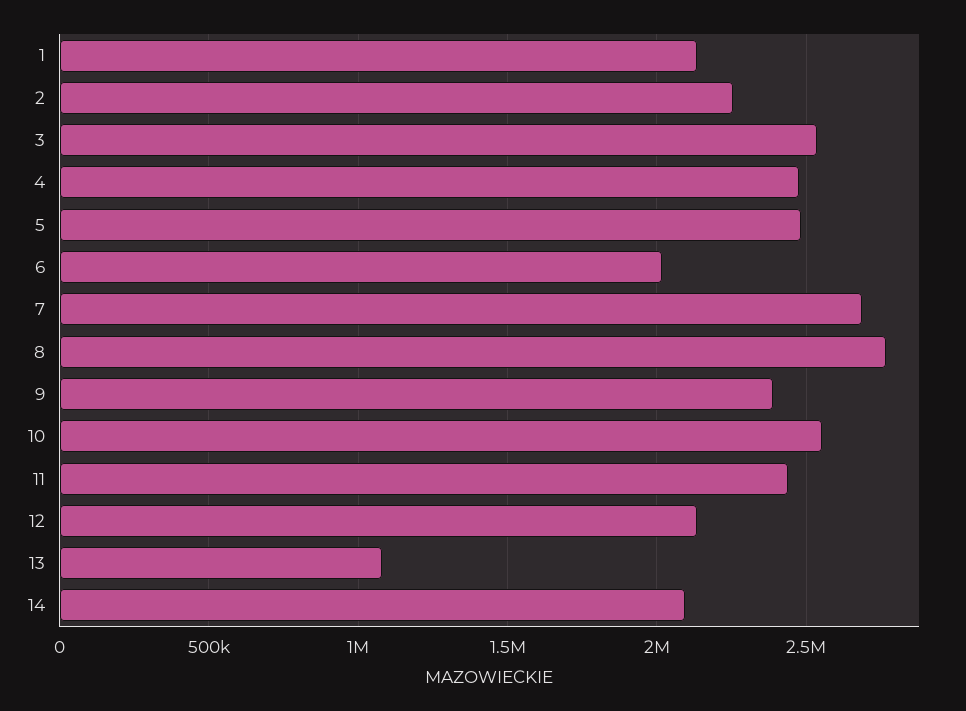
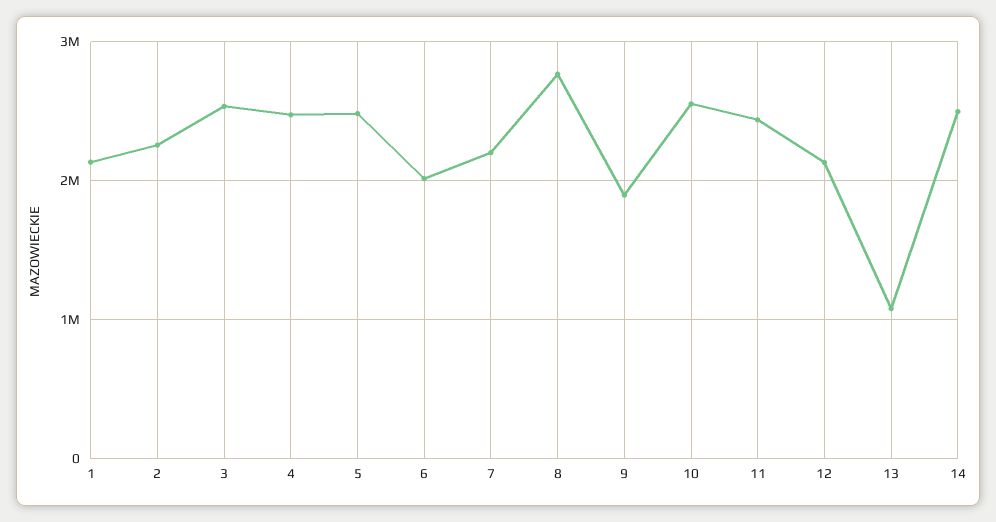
  {
    "1": 2150000,
    "2": 2250000,
    "3": 2550000,
    "4": 2450000,
    "5": 2500000,
    "6": 2000000,
-   "7": 2700000,
+   "7": 2200000,
    "8": 2750000,
-   "9": 2400000,
+   "9": 1900000,
    "10": 2550000,
    "11": 2450000,
    "12": 2150000,
    "13": 1100000,
-   "14": 2100000
+   "14": 2500000
  }

